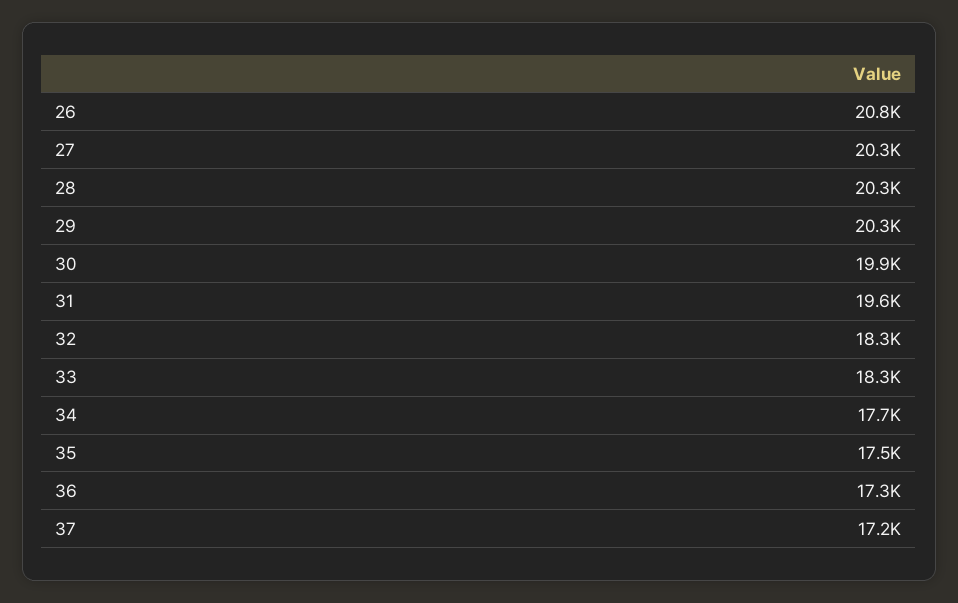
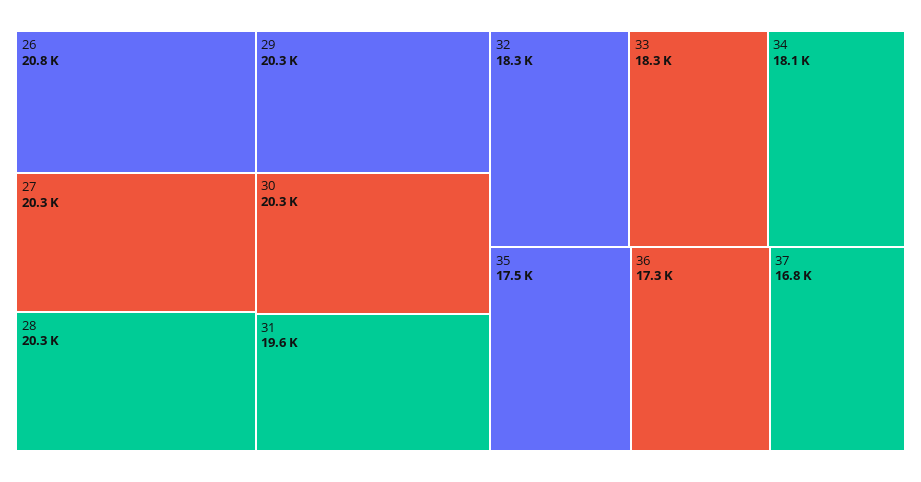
  {
    "26": 20800,
    "27": 20300,
    "28": 20300,
    "29": 20300,
-   "30": 19900,
+   "30": 20300,
    "31": 19600,
    "32": 18300,
    "33": 18300,
-   "34": 17700,
+   "34": 18100,
    "35": 17500,
    "36": 17300,
-   "37": 17200
+   "37": 16800
  }

